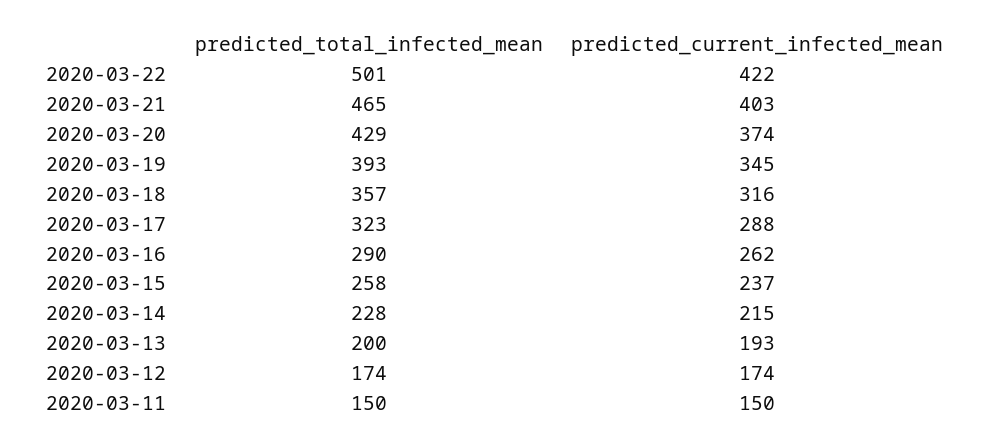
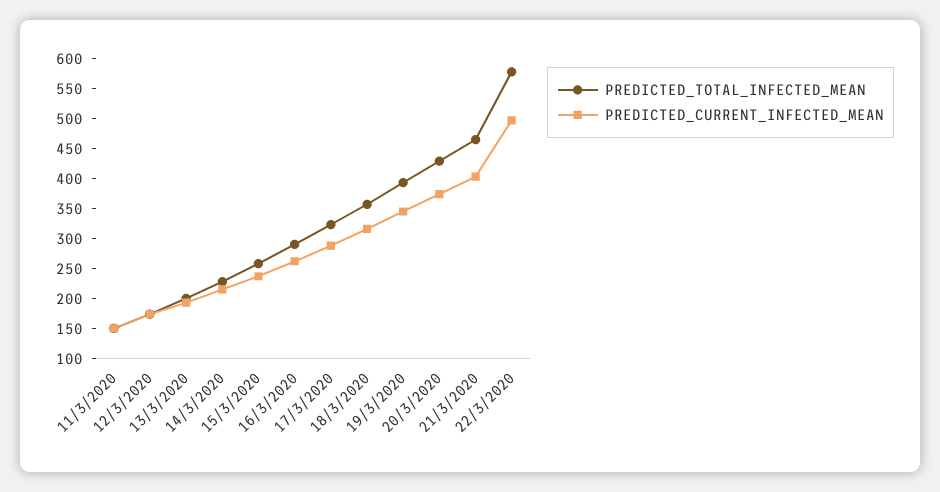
  {
    "predicted_total_infected_mean": {
-     "2020-03-22": 501,
+     "2020-03-22": 575,
      "2020-03-21": 465,
      "2020-03-20": 429,
      "2020-03-19": 393,
      "2020-03-18": 357,
      "2020-03-17": 323,
      "2020-03-16": 290,
      "2020-03-15": 258,
      "2020-03-14": 228,
      "2020-03-13": 200,
      "2020-03-12": 174,
      "2020-03-11": 150
    },
    "predicted_current_infected_mean": {
-     "2020-03-22": 422,
+     "2020-03-22": 500,
      "2020-03-21": 403,
      "2020-03-20": 374,
      "2020-03-19": 345,
      "2020-03-18": 316,
      "2020-03-17": 288,
      "2020-03-16": 262,
      "2020-03-15": 237,
      "2020-03-14": 215,
      "2020-03-13": 193,
      "2020-03-12": 174,
      "2020-03-11": 150
    }
  }

